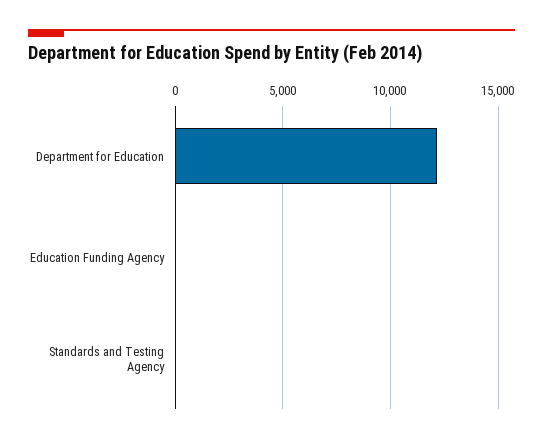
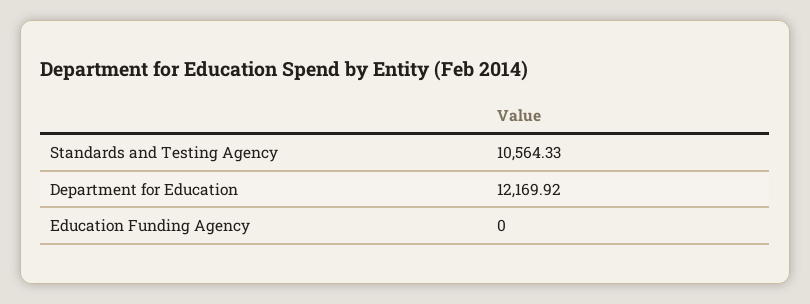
  {
    "Department for Education": 12169.92,
    "Education Funding Agency": 0,
-   "Standards and Testing Agency": 0
+   "Standards and Testing Agency": 10564.33
  }

